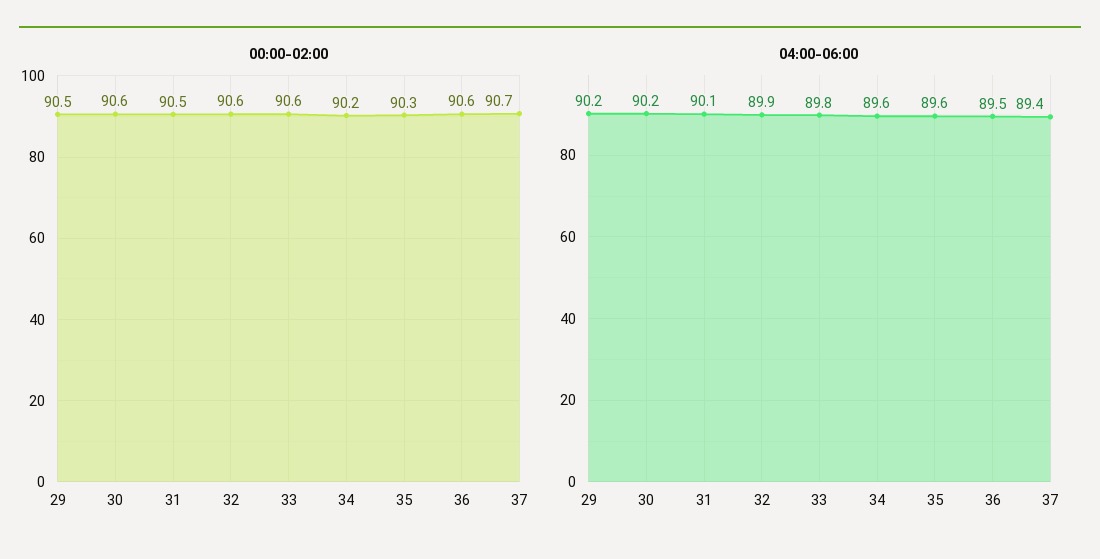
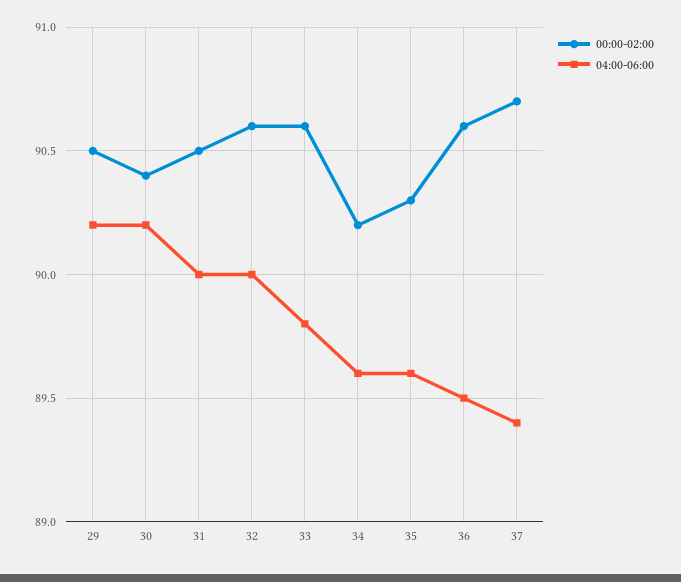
  {
    "00:00-02:00": {
      "29": 90.5,
-     "30": 90.6,
+     "30": 90.4,
      "31": 90.5,
      "32": 90.6,
      "33": 90.6,
      "34": 90.2,
      "35": 90.3,
      "36": 90.6,
      "37": 90.7
    },
    "04:00-06:00": {
      "29": 90.2,
      "30": 90.2,
-     "31": 90.1,
+     "31": 90,
-     "32": 89.9,
+     "32": 90,
      "33": 89.8,
      "34": 89.6,
      "35": 89.6,
      "36": 89.5,
      "37": 89.4
    }
  }

